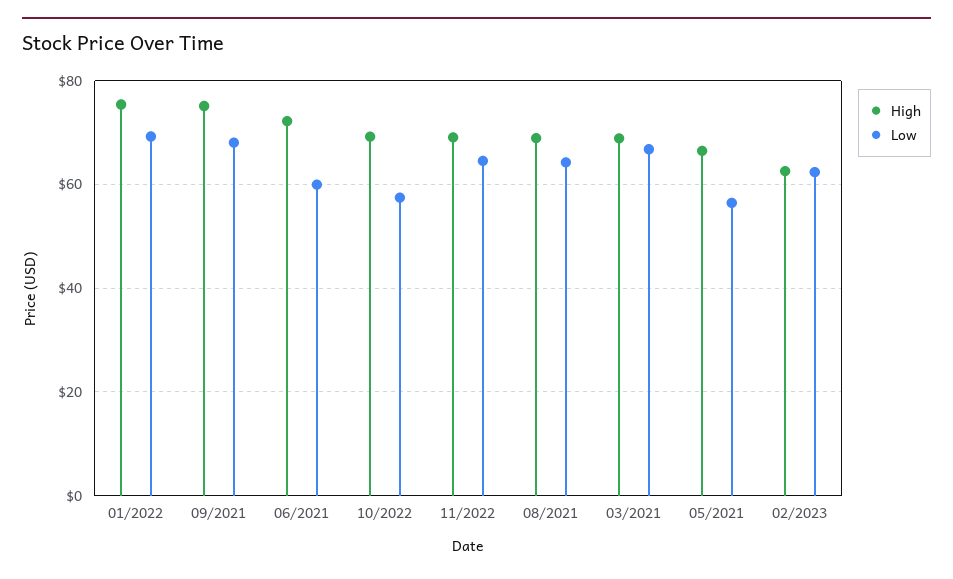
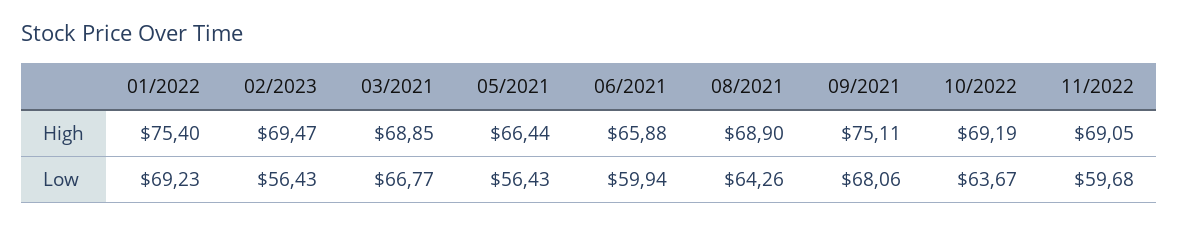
  {
    "High": {
      "01/2022": 75.4,
      "09/2021": 75.11,
-     "06/2021": 72,
+     "06/2021": 65.88,
      "10/2022": 69.19,
      "11/2022": 69.05,
      "08/2021": 68.9,
      "03/2021": 68.85,
      "05/2021": 66.44,
-     "02/2023": 62
+     "02/2023": 69.47
    },
    "Low": {
      "01/2022": 69.23,
      "09/2021": 68.06,
      "06/2021": 59.94,
-     "10/2022": 58,
+     "10/2022": 63.67,
-     "11/2022": 64,
+     "11/2022": 59.68,
      "08/2021": 64.26,
      "03/2021": 66.77,
      "05/2021": 56.43,
-     "02/2023": 62
+     "02/2023": 56.43
    }
  }

